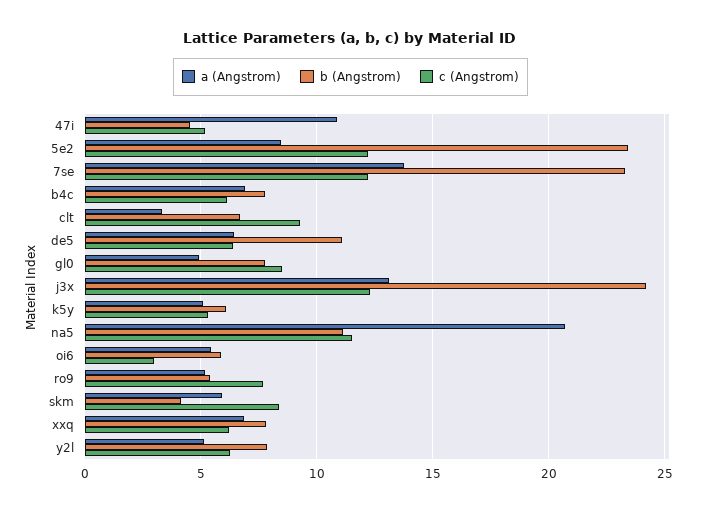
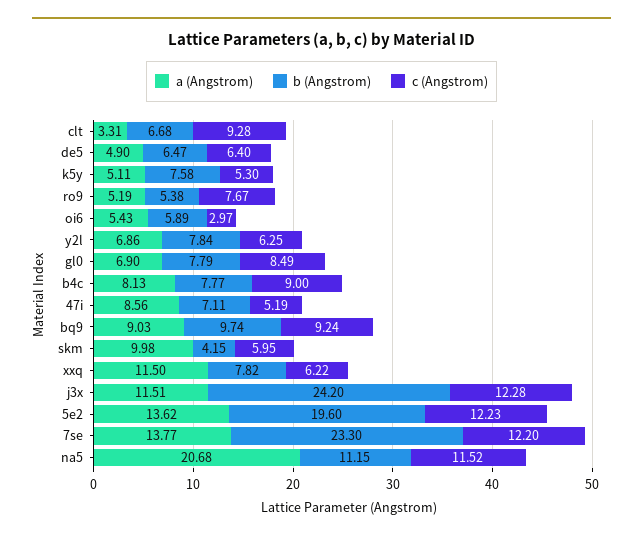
  {
    "a (Angstrom)": {
-     "47i": 11,
+     "47i": 8.56,
-     "5e2": 8.5,
+     "5e2": 13.62,
      "7se": 13.77,
-     "b4c": 7,
+     "b4c": 8.13,
      "clt": 3.31,
-     "de5": 6.5,
+     "de5": 4.9,
-     "gl0": 5,
+     "gl0": 6.9,
-     "j3x": 13,
+     "j3x": 11.51,
      "k5y": 5.11,
      "na5": 20.68,
      "oi6": 5.43,
      "ro9": 5.19,
-     "skm": 6,
+     "skm": 9.98,
-     "xxq": 7,
+     "xxq": 11.5,
-     "y2l": 5
+     "y2l": 6.86,
+     "bq9": 9.03
    },
    "b (Angstrom)": {
-     "47i": 4.5,
+     "47i": 7.11,
-     "5e2": 23.5,
+     "5e2": 19.6,
      "7se": 23.3,
      "b4c": 7.77,
      "clt": 6.68,
-     "de5": 11,
+     "de5": 6.47,
      "gl0": 7.79,
      "j3x": 24.2,
-     "k5y": 6,
+     "k5y": 7.58,
      "na5": 11.15,
      "oi6": 5.89,
      "ro9": 5.38,
      "skm": 4.15,
      "xxq": 7.82,
-     "y2l": 7.84
+     "y2l": 7.84,
+     "bq9": 9.74
    },
    "c (Angstrom)": {
      "47i": 5.19,
      "5e2": 12.23,
      "7se": 12.2,
-     "b4c": 6,
+     "b4c": 9,
      "clt": 9.28,
      "de5": 6.4,
      "gl0": 8.49,
      "j3x": 12.28,
      "k5y": 5.3,
      "na5": 11.52,
      "oi6": 2.97,
      "ro9": 7.67,
-     "skm": 8.5,
+     "skm": 5.95,
      "xxq": 6.22,
-     "y2l": 6.25
+     "y2l": 6.25,
+     "bq9": 9.24
    }
  }

